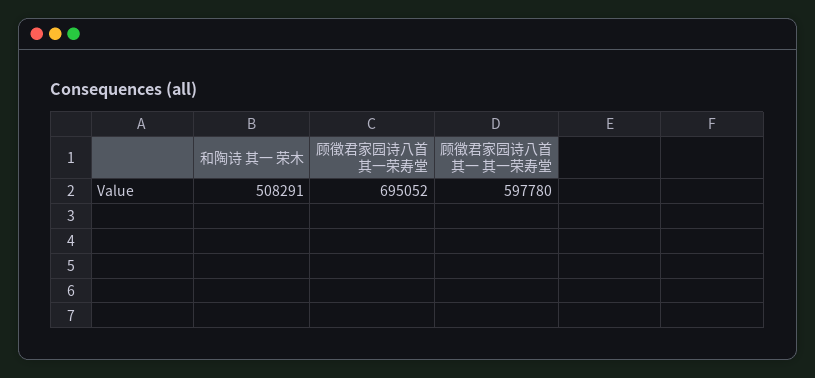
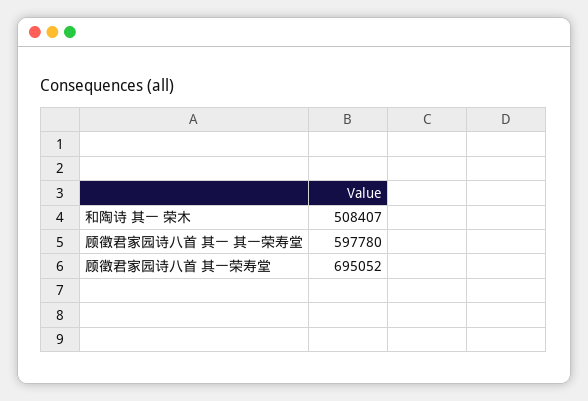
  {
-   "和陶诗 其一 荣木": 508291,
+   "和陶诗 其一 荣木": 508407,
    "顾徵君家园诗八首 其一荣寿堂": 695052,
    "顾徵君家园诗八首 其一 其一荣寿堂": 597780
  }

